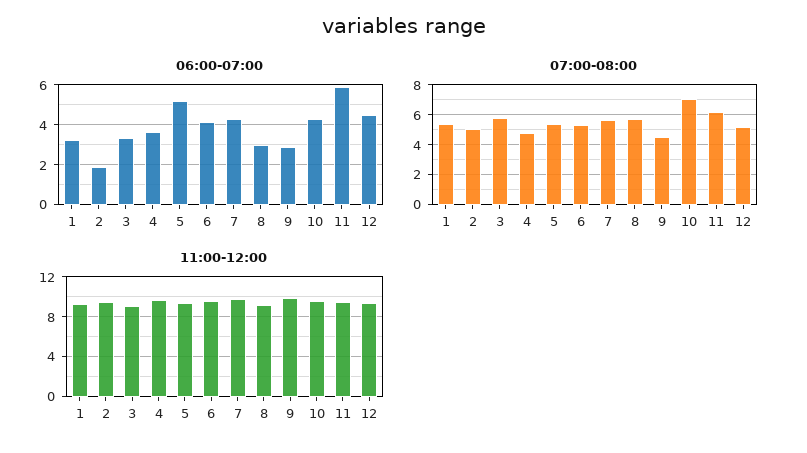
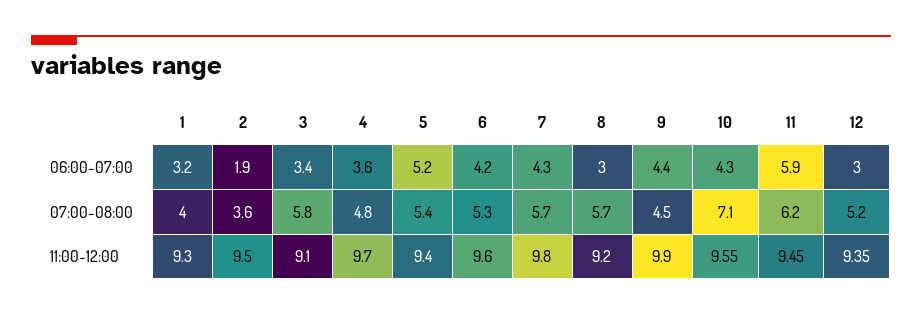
  {
    "06:00-07:00": {
      "1": 3.2,
      "2": 1.9,
      "3": 3.4,
      "4": 3.6,
      "5": 5.2,
      "6": 4.2,
      "7": 4.3,
      "8": 3,
-     "9": 3,
+     "9": 4.4,
      "10": 4.3,
      "11": 5.9,
-     "12": 4.5
+     "12": 3
    },
    "07:00-08:00": {
-     "1": 5.5,
+     "1": 4,
-     "2": 5,
+     "2": 3.6,
      "3": 5.8,
      "4": 4.8,
      "5": 5.4,
      "6": 5.3,
      "7": 5.7,
      "8": 5.7,
      "9": 4.5,
      "10": 7.1,
      "11": 6.2,
      "12": 5.2
    },
    "11:00-12:00": {
      "1": 9.3,
      "2": 9.5,
      "3": 9.1,
      "4": 9.7,
      "5": 9.4,
      "6": 9.6,
      "7": 9.8,
      "8": 9.2,
      "9": 9.9,
      "10": 9.55,
      "11": 9.45,
      "12": 9.35
    }
  }

